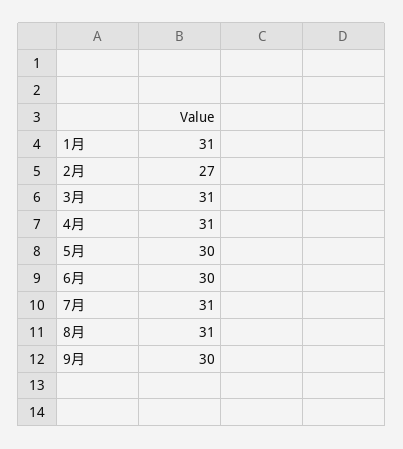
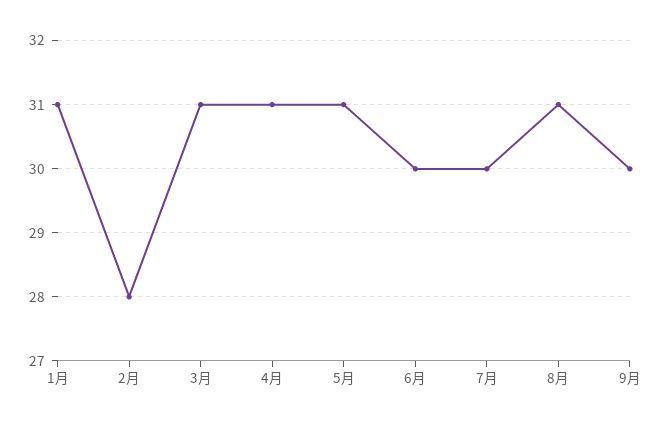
  {
    "1月": 31,
-   "2月": 27,
+   "2月": 28,
    "3月": 31,
    "4月": 31,
-   "5月": 30,
+   "5月": 31,
    "6月": 30,
-   "7月": 31,
+   "7月": 30,
    "8月": 31,
    "9月": 30
  }

